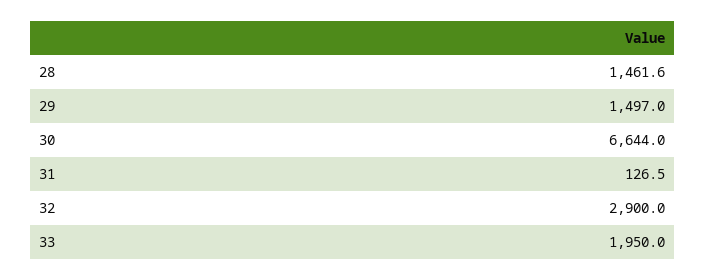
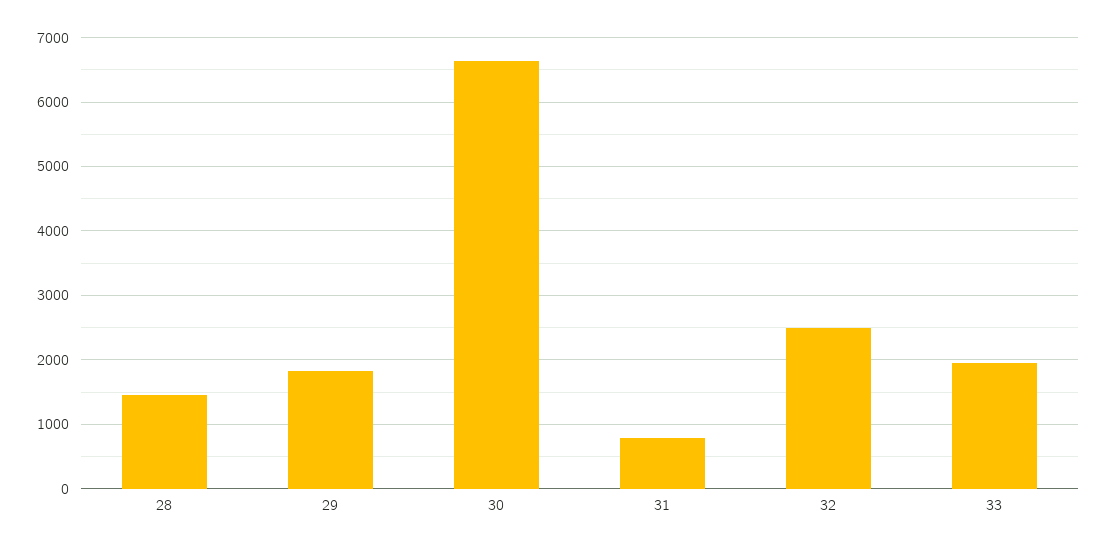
  {
    "28": 1461.6,
-   "29": 1497,
+   "29": 1800,
    "30": 6644,
-   "31": 126.5,
+   "31": 800,
-   "32": 2900,
+   "32": 2500,
    "33": 1950
  }

